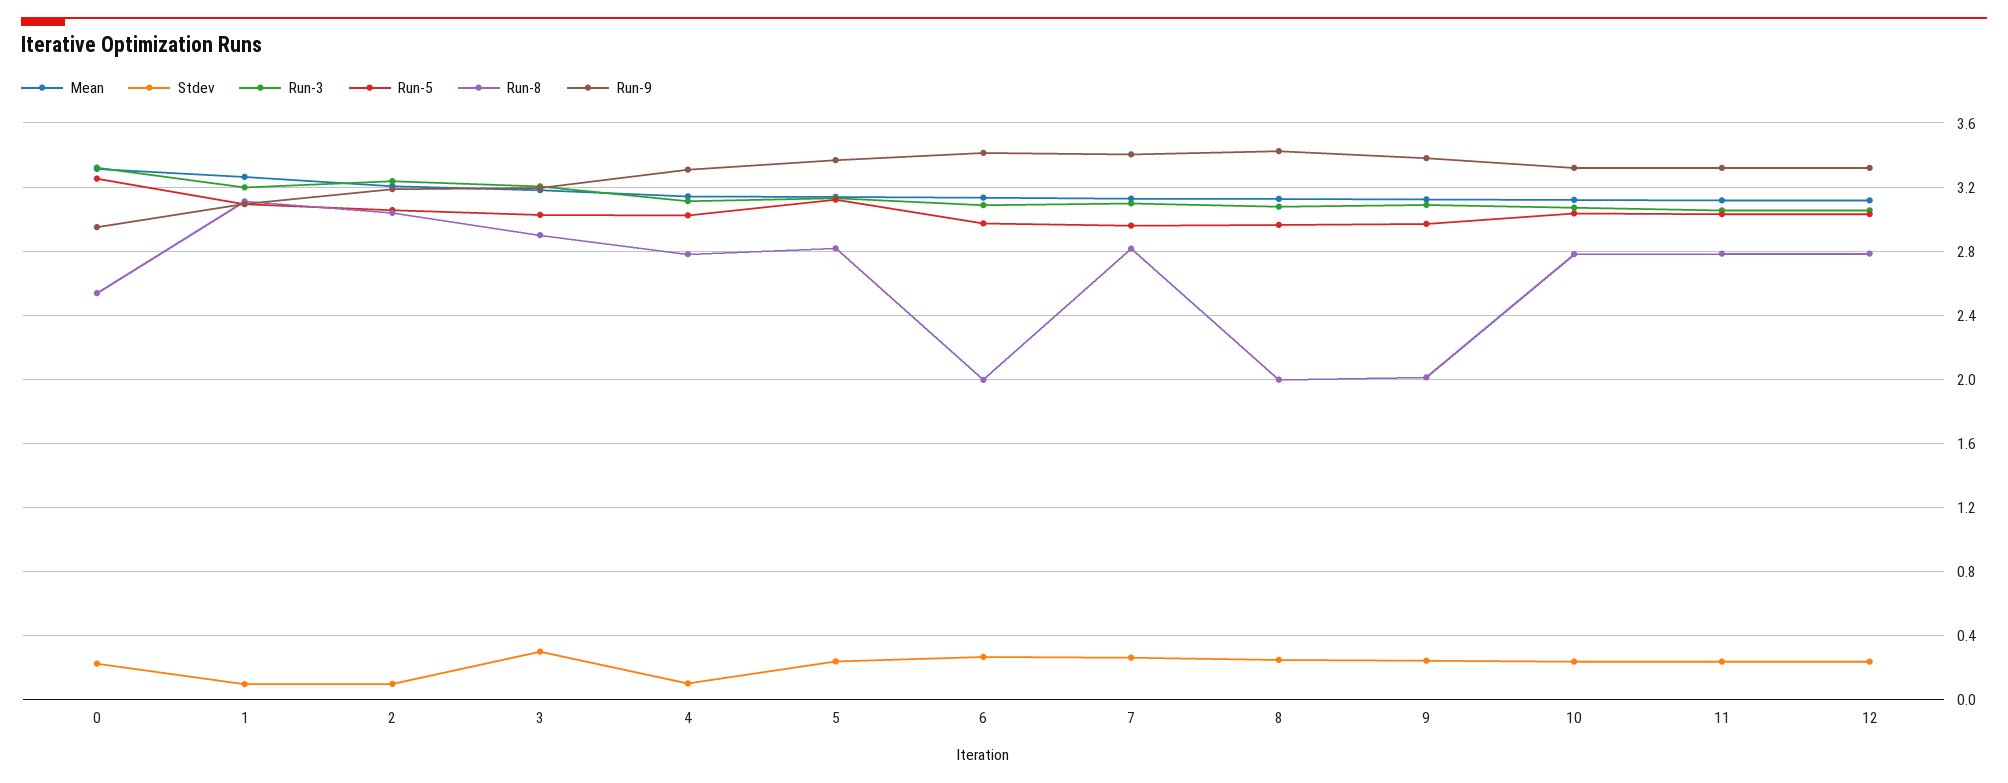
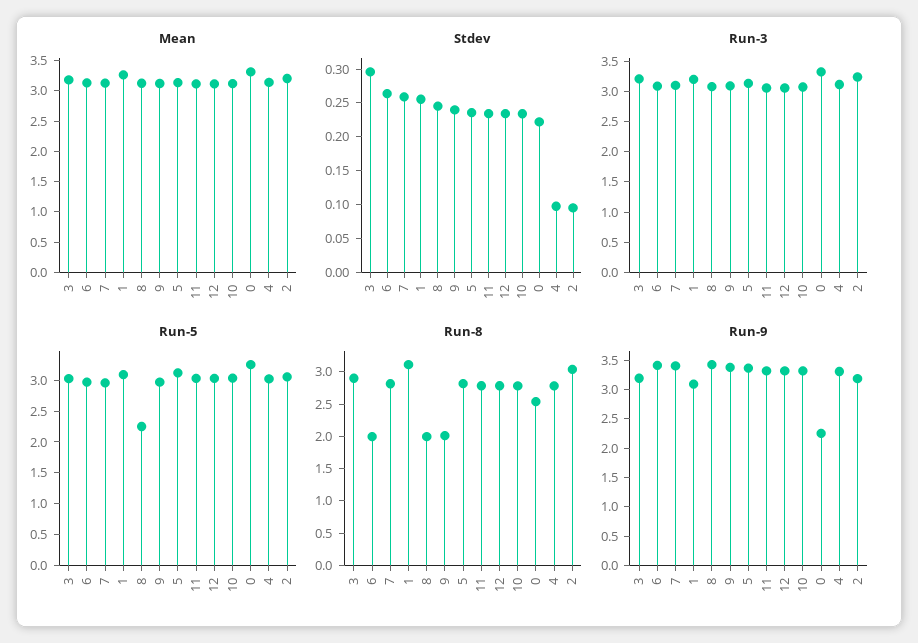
  {
    "Mean": {
      "0": 3.3,
      "1": 3.25,
      "2": 3.2,
      "3": 3.2,
      "4": 3.15,
      "5": 3.15,
      "6": 3.15,
      "7": 3.15,
      "8": 3.15,
      "9": 3.1,
      "10": 3.1,
      "11": 3.1,
      "12": 3.1
    },
    "Stdev": {
      "0": 0.225,
-     "1": 0.1,
+     "1": 0.25,
      "2": 0.1,
      "3": 0.3,
      "4": 0.1,
      "5": 0.225,
      "6": 0.275,
      "7": 0.25,
      "8": 0.25,
      "9": 0.25,
      "10": 0.225,
      "11": 0.225,
      "12": 0.225
    },
    "Run-3": {
      "0": 3.3,
      "1": 3.2,
      "2": 3.25,
      "3": 3.2,
      "4": 3.1,
      "5": 3.15,
      "6": 3.1,
      "7": 3.1,
      "8": 3.1,
      "9": 3.1,
      "10": 3.05,
      "11": 3.05,
      "12": 3.05
    },
    "Run-5": {
      "0": 3.25,
      "1": 3.1,
      "2": 3.05,
      "3": 3.05,
      "4": 3,
      "5": 3.1,
      "6": 2.95,
      "7": 2.95,
-     "8": 2.95,
+     "8": 2.25,
      "9": 2.95,
      "10": 3.05,
      "11": 3.05,
      "12": 3.05
    },
    "Run-8": {
      "0": 2.55,
      "1": 3.1,
      "2": 3.05,
      "3": 2.9,
      "4": 2.8,
      "5": 2.8,
      "6": 2,
      "7": 2.8,
      "8": 2,
      "9": 2,
      "10": 2.8,
      "11": 2.8,
      "12": 2.8
    },
    "Run-9": {
-     "0": 2.95,
+     "0": 2.25,
      "1": 3.1,
      "2": 3.2,
      "3": 3.2,
      "4": 3.3,
      "5": 3.35,
      "6": 3.4,
      "7": 3.4,
      "8": 3.45,
      "9": 3.4,
      "10": 3.3,
      "11": 3.3,
      "12": 3.3
    }
  }

